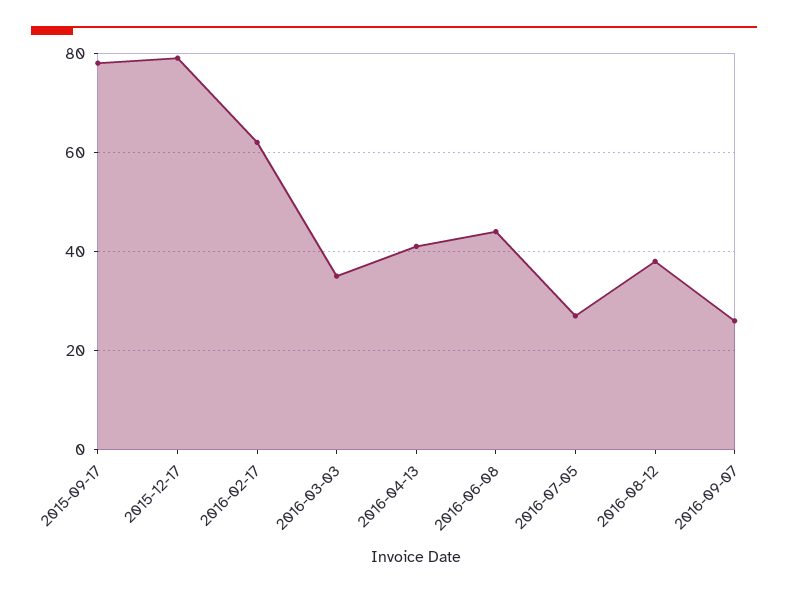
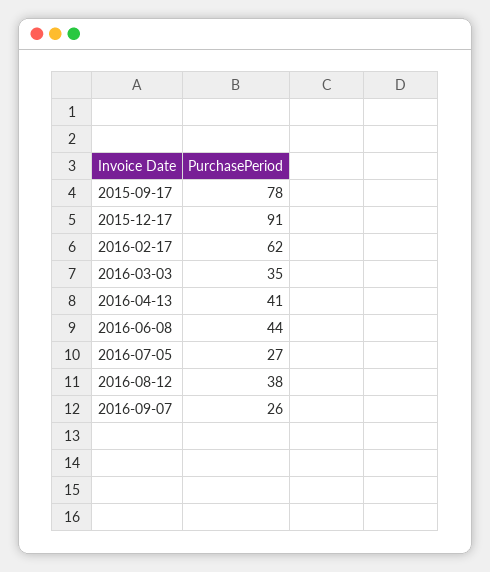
  {
    "2015-09-17": 78,
-   "2015-12-17": 80,
+   "2015-12-17": 91,
    "2016-02-17": 62,
    "2016-03-03": 35,
    "2016-04-13": 41,
    "2016-06-08": 44,
    "2016-07-05": 27,
    "2016-08-12": 38,
    "2016-09-07": 26
  }

